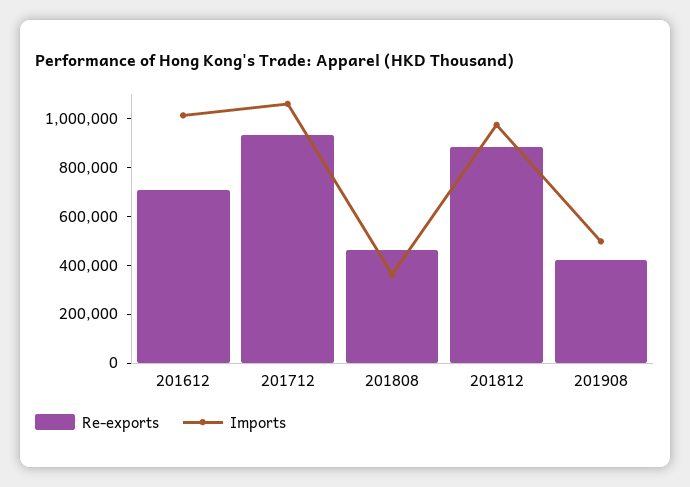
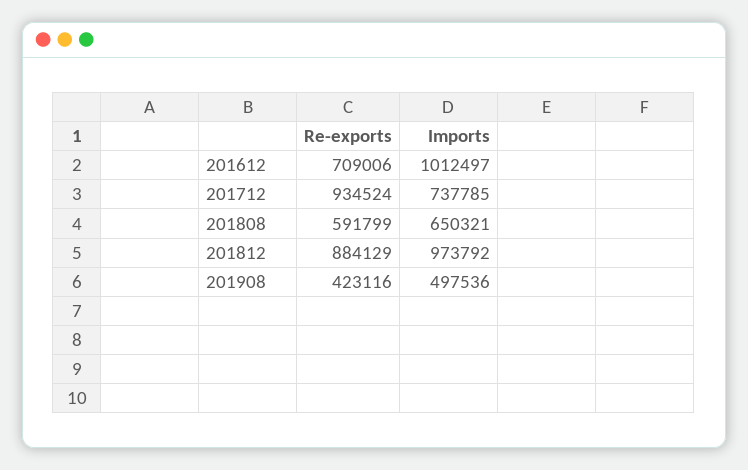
  {
    "Re-exports": {
      "201612": 709006,
      "201712": 934524,
-     "201808": 450000,
+     "201808": 591799,
      "201812": 884129,
      "201908": 423116
    },
    "Imports": {
      "201612": 1012497,
-     "201712": 1050000,
+     "201712": 737785,
-     "201808": 350000,
+     "201808": 650321,
      "201812": 973792,
      "201908": 497536
    }
  }

